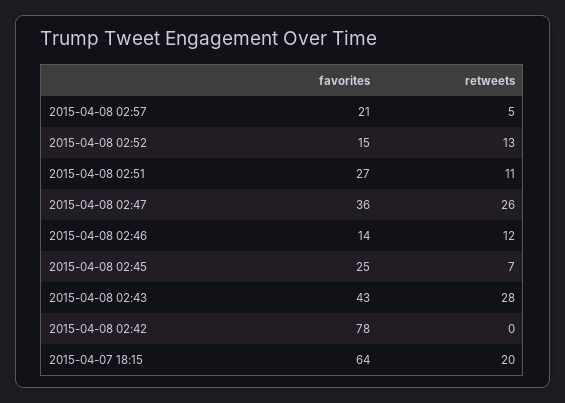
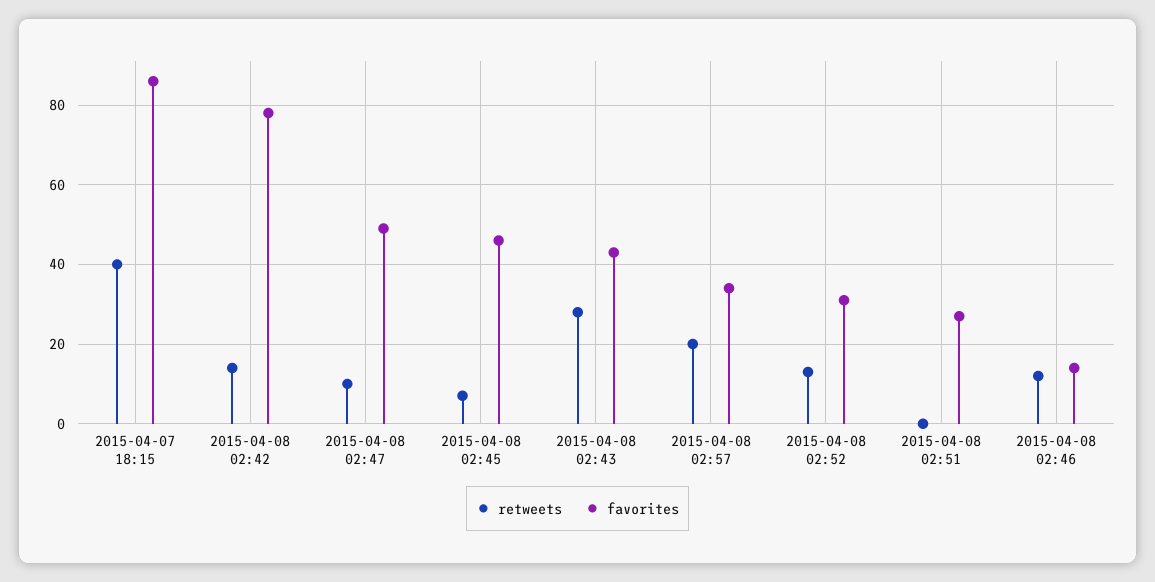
  {
    "favorites": {
-     "2015-04-08 02:57": 21,
+     "2015-04-08 02:57": 35,
-     "2015-04-08 02:52": 15,
+     "2015-04-08 02:52": 30,
      "2015-04-08 02:51": 27,
-     "2015-04-08 02:47": 36,
+     "2015-04-08 02:47": 50,
      "2015-04-08 02:46": 14,
-     "2015-04-08 02:45": 25,
+     "2015-04-08 02:45": 45,
      "2015-04-08 02:43": 43,
      "2015-04-08 02:42": 78,
-     "2015-04-07 18:15": 64
+     "2015-04-07 18:15": 85
    },
    "retweets": {
-     "2015-04-08 02:57": 5,
+     "2015-04-08 02:57": 20,
      "2015-04-08 02:52": 13,
-     "2015-04-08 02:51": 11,
+     "2015-04-08 02:51": 0,
-     "2015-04-08 02:47": 26,
+     "2015-04-08 02:47": 10,
      "2015-04-08 02:46": 12,
      "2015-04-08 02:45": 7,
      "2015-04-08 02:43": 28,
-     "2015-04-08 02:42": 0,
+     "2015-04-08 02:42": 15,
-     "2015-04-07 18:15": 20
+     "2015-04-07 18:15": 40
    }
  }

